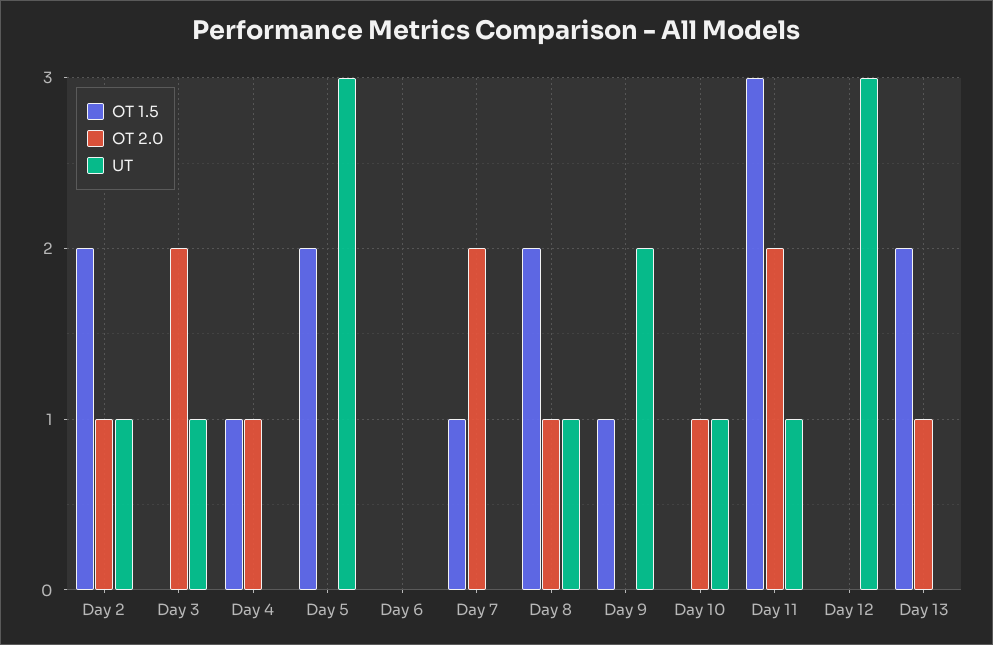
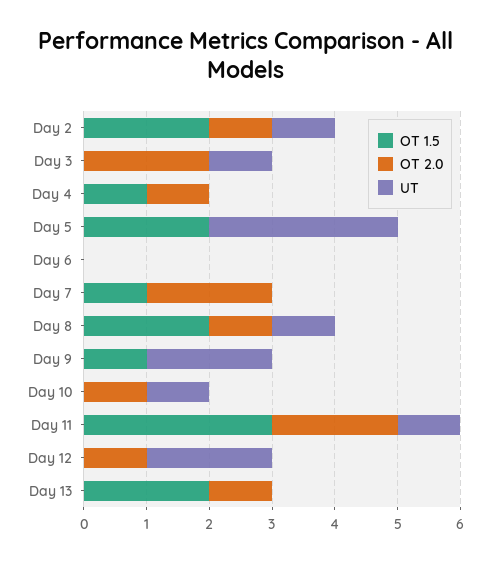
  {
    "OT 1.5": {
      "Day 2": 2,
      "Day 3": 0,
      "Day 4": 1,
      "Day 5": 2,
      "Day 6": 0,
      "Day 7": 1,
      "Day 8": 2,
      "Day 9": 1,
      "Day 10": 0,
      "Day 11": 3,
      "Day 12": 0,
      "Day 13": 2
    },
    "OT 2.0": {
      "Day 2": 1,
      "Day 3": 2,
      "Day 4": 1,
      "Day 5": 0,
      "Day 6": 0,
      "Day 7": 2,
      "Day 8": 1,
      "Day 9": 0,
      "Day 10": 1,
      "Day 11": 2,
-     "Day 12": 0,
+     "Day 12": 1,
      "Day 13": 1
    },
    "UT": {
      "Day 2": 1,
      "Day 3": 1,
      "Day 4": 0,
      "Day 5": 3,
      "Day 6": 0,
      "Day 7": 0,
      "Day 8": 1,
      "Day 9": 2,
      "Day 10": 1,
      "Day 11": 1,
-     "Day 12": 3,
+     "Day 12": 2,
      "Day 13": 0
    }
  }

